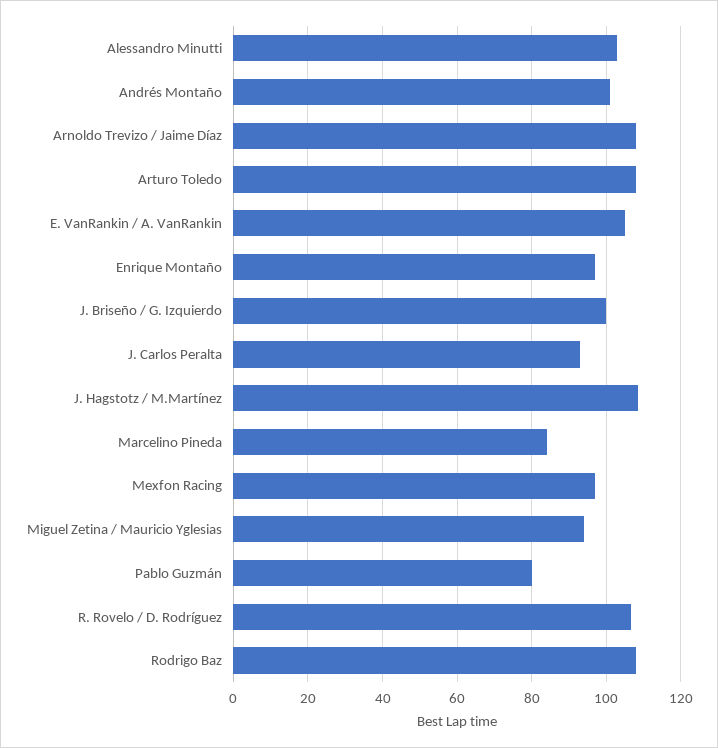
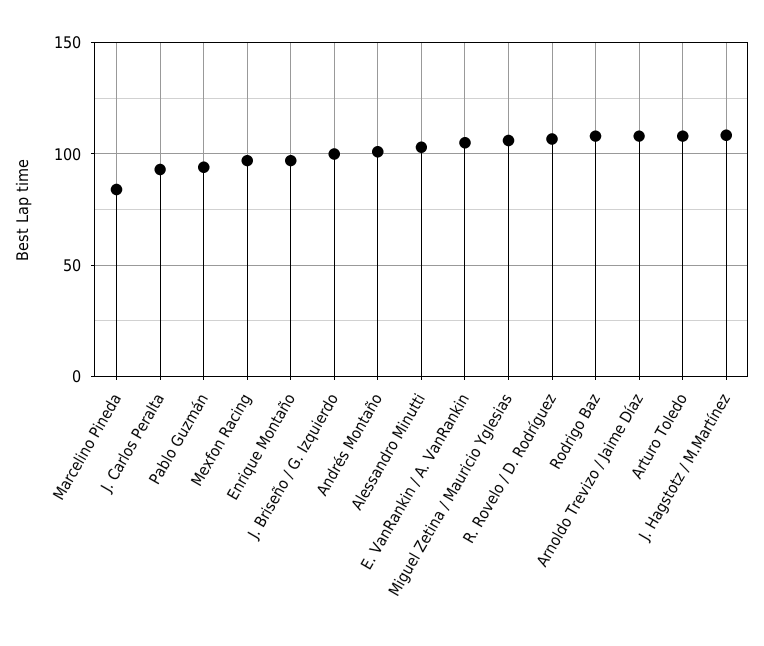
  {
    "Alessandro Minutti": 104,
    "Andrés Montaño": 102,
    "Arnoldo Trevizo / Jaime Díaz": 108,
    "Arturo Toledo": 108,
    "E. VanRankin / A. VanRankin": 106,
    "Enrique Montaño": 98,
    "J. Briseño / G. Izquierdo": 100,
    "J. Carlos Peralta": 94,
    "J. Hagstotz / M.Martínez": 108,
    "Marcelino Pineda": 84,
    "Mexfon Racing": 98,
-   "Miguel Zetina / Mauricio Yglesias": 94,
+   "Miguel Zetina / Mauricio Yglesias": 105,
-   "Pablo Guzmán": 80,
+   "Pablo Guzmán": 95,
    "R. Rovelo / D. Rodríguez": 106,
    "Rodrigo Baz": 108
  }

